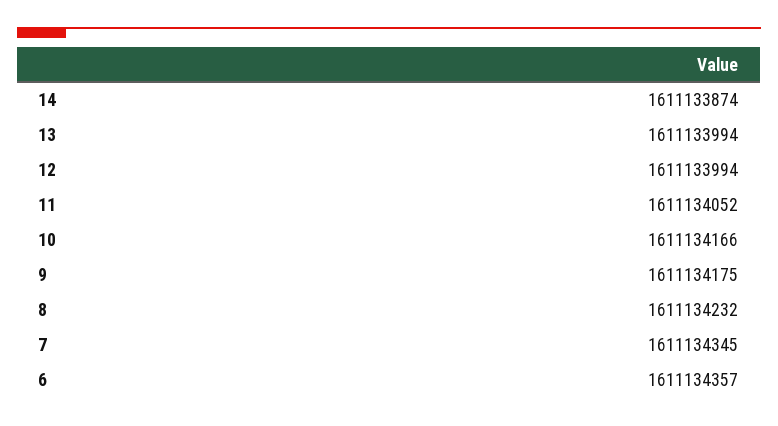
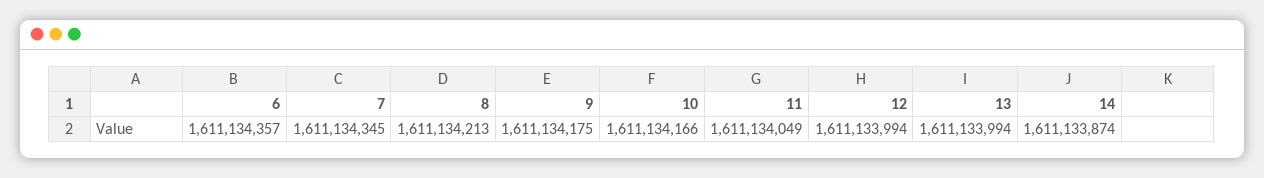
  {
    "14": 1611133874,
    "13": 1611133994,
    "12": 1611133994,
-   "11": 1611134052,
+   "11": 1611134049,
    "10": 1611134166,
    "9": 1611134175,
-   "8": 1611134232,
+   "8": 1611134213,
    "7": 1611134345,
    "6": 1611134357
  }

